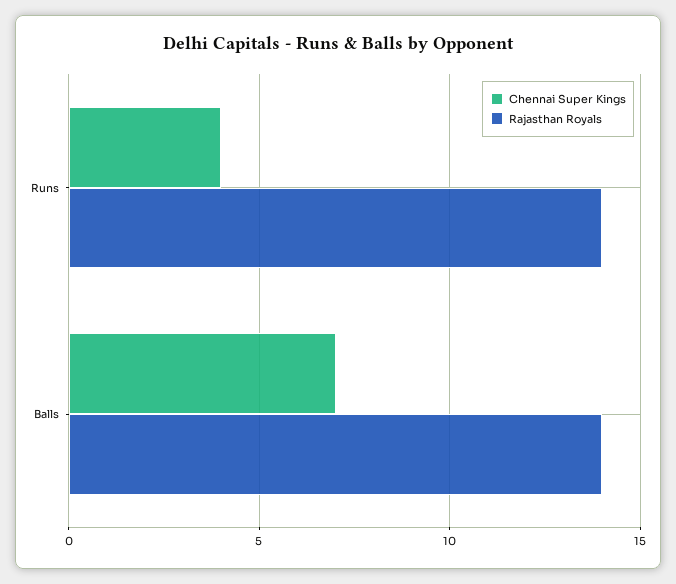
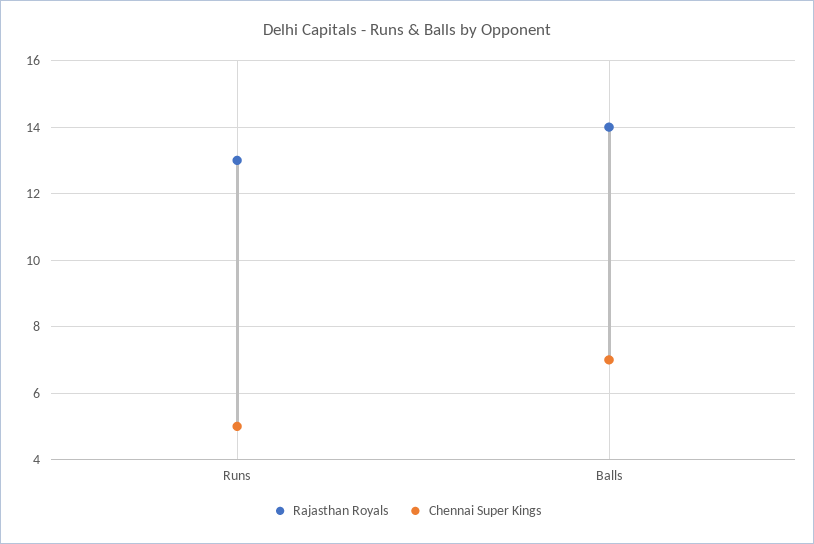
  {
    "Chennai Super Kings": {
-     "Runs": 4,
+     "Runs": 5,
      "Balls": 7
    },
    "Rajasthan Royals": {
-     "Runs": 14,
+     "Runs": 13,
      "Balls": 14
    }
  }

